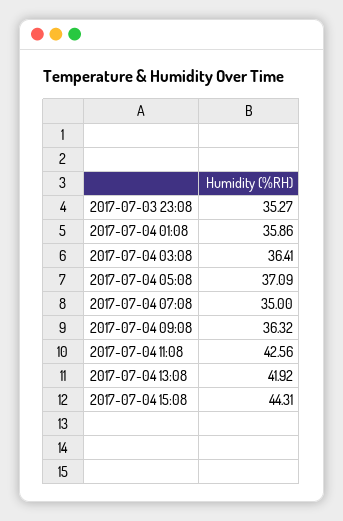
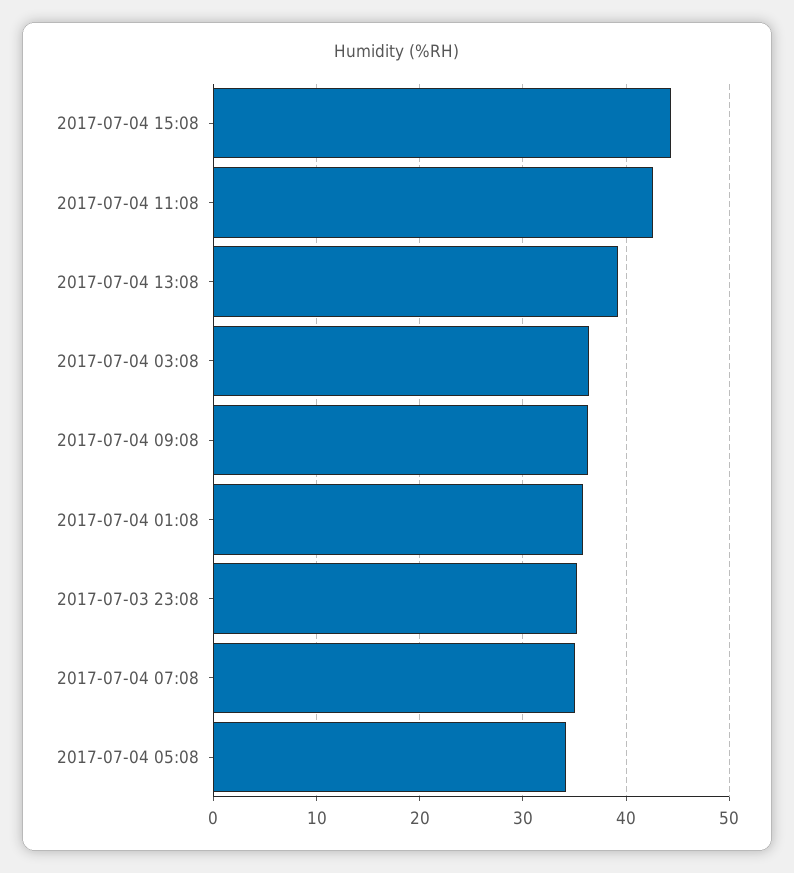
  {
    "2017-07-03 23:08": 35.27,
    "2017-07-04 01:08": 35.86,
    "2017-07-04 03:08": 36.41,
-   "2017-07-04 05:08": 37.09,
+   "2017-07-04 05:08": 34,
    "2017-07-04 07:08": 35,
    "2017-07-04 09:08": 36.32,
    "2017-07-04 11:08": 42.56,
-   "2017-07-04 13:08": 41.92,
+   "2017-07-04 13:08": 39,
    "2017-07-04 15:08": 44.31
  }

